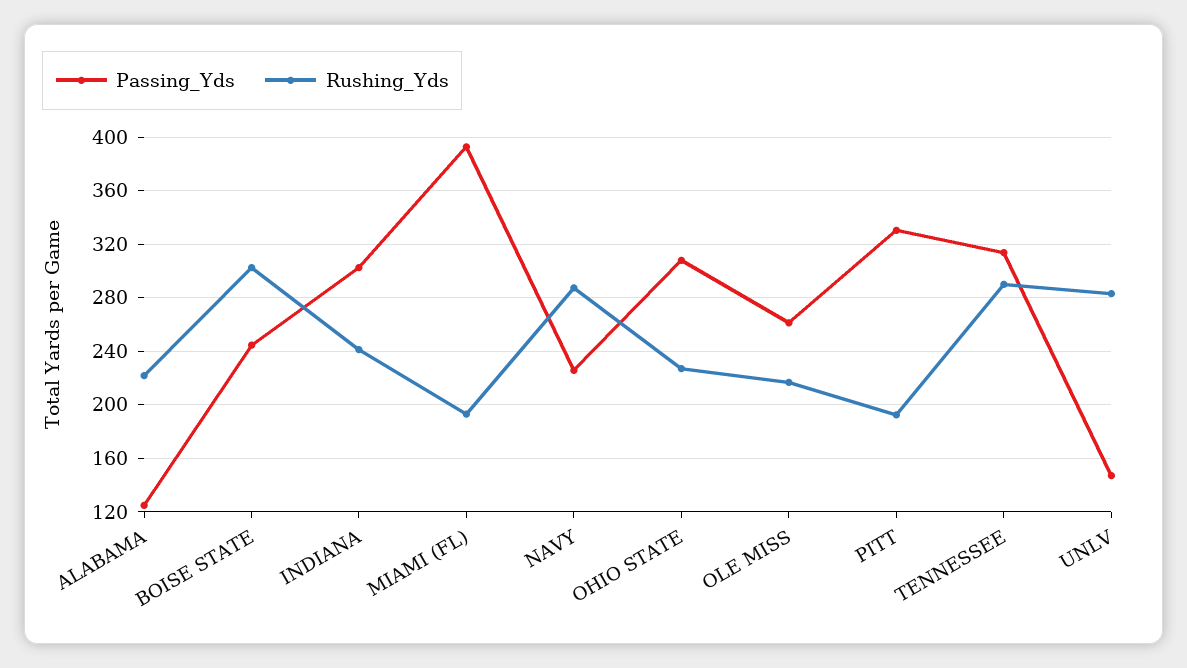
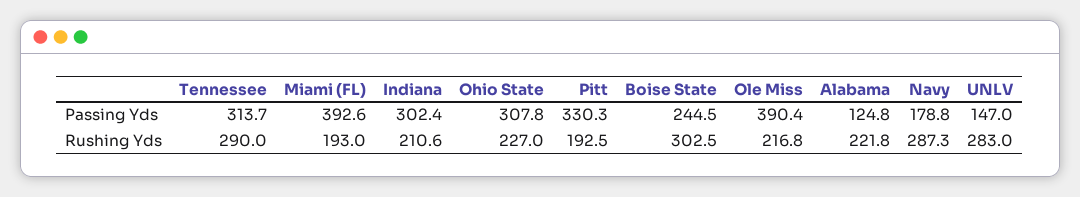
  {
    "Passing_Yds": {
      "ALABAMA": 124.8,
      "BOISE STATE": 244.5,
      "INDIANA": 302.4,
      "MIAMI (FL)": 392.6,
-     "NAVY": 225,
+     "NAVY": 178.8,
      "OHIO STATE": 307.8,
-     "OLE MISS": 260,
+     "OLE MISS": 390.4,
      "PITT": 330.3,
      "TENNESSEE": 313.7,
      "UNLV": 147
    },
    "Rushing_Yds": {
      "ALABAMA": 221.8,
      "BOISE STATE": 302.5,
-     "INDIANA": 240,
+     "INDIANA": 210.6,
      "MIAMI (FL)": 193,
      "NAVY": 287.3,
      "OHIO STATE": 227,
      "OLE MISS": 216.8,
      "PITT": 192.5,
      "TENNESSEE": 290,
      "UNLV": 283
    }
  }

